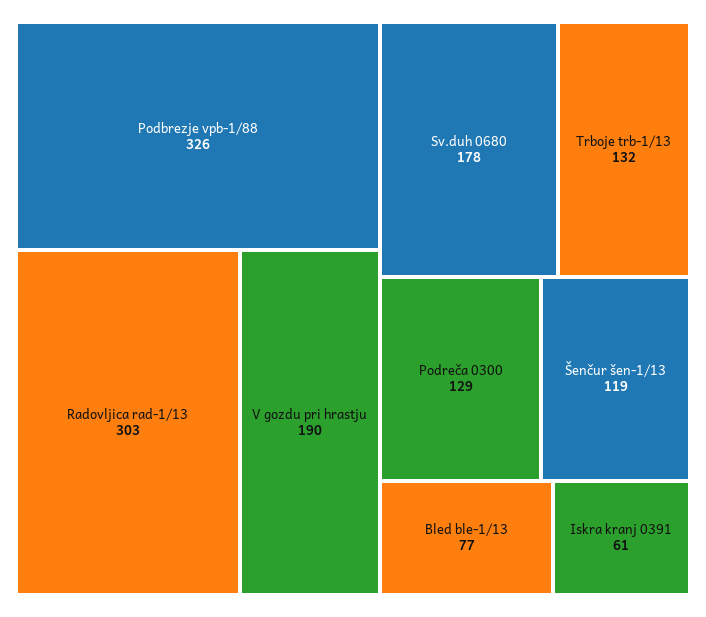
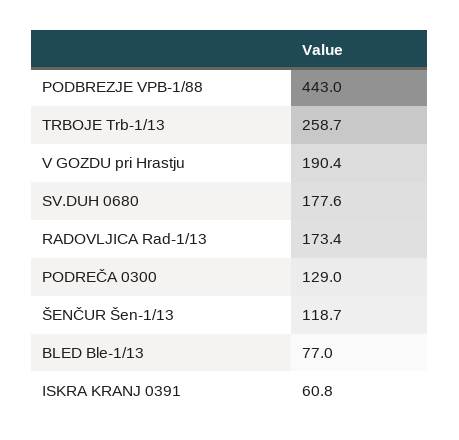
  {
-   "Podbrezje vpb-1/88": 326,
+   "Podbrezje vpb-1/88": 443,
-   "Radovljica rad-1/13": 303,
+   "Radovljica rad-1/13": 173.4,
    "V gozdu pri hrastju": 190.4,
    "Sv.duh 0680": 177.6,
-   "Trboje trb-1/13": 132,
+   "Trboje trb-1/13": 258.7,
    "Podreča 0300": 129,
    "Šenčur šen-1/13": 118.7,
    "Bled ble-1/13": 77,
    "Iskra kranj 0391": 60.8
  }

